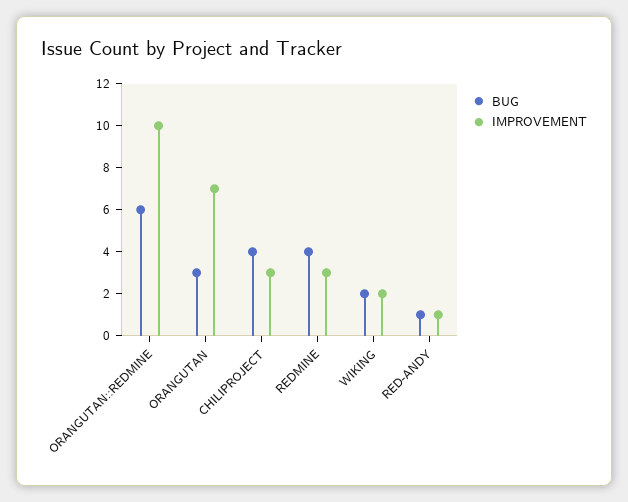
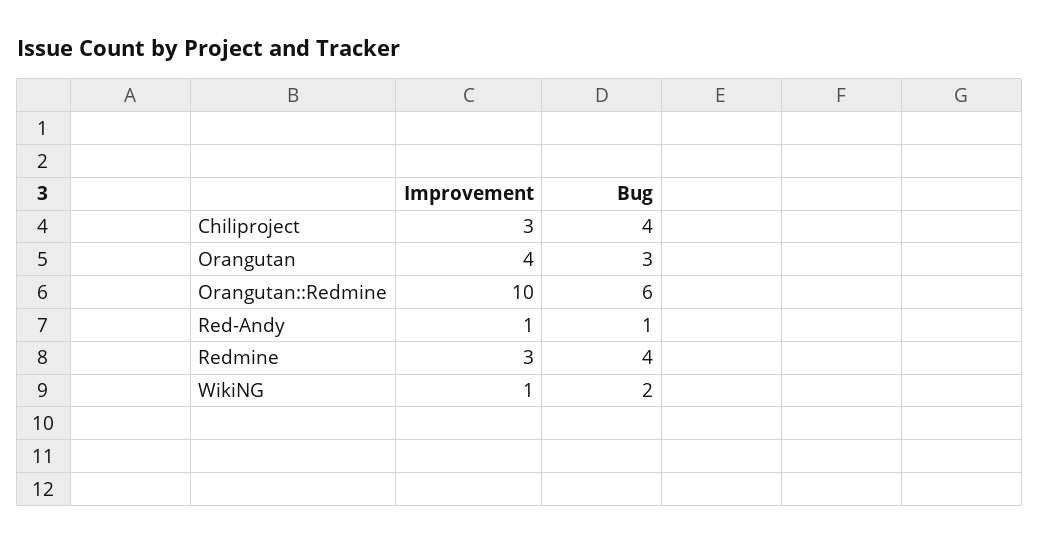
  {
    "BUG": {
      "ORANGUTAN::REDMINE": 6,
      "ORANGUTAN": 3,
      "CHILIPROJECT": 4,
      "REDMINE": 4,
      "WIKING": 2,
      "RED-ANDY": 1
    },
    "IMPROVEMENT": {
      "ORANGUTAN::REDMINE": 10,
-     "ORANGUTAN": 7,
+     "ORANGUTAN": 4,
      "CHILIPROJECT": 3,
      "REDMINE": 3,
-     "WIKING": 2,
+     "WIKING": 1,
      "RED-ANDY": 1
    }
  }

